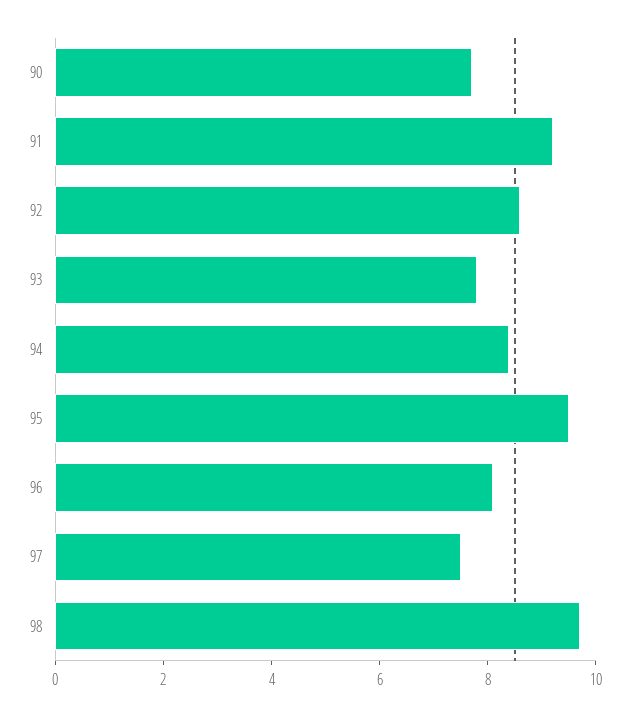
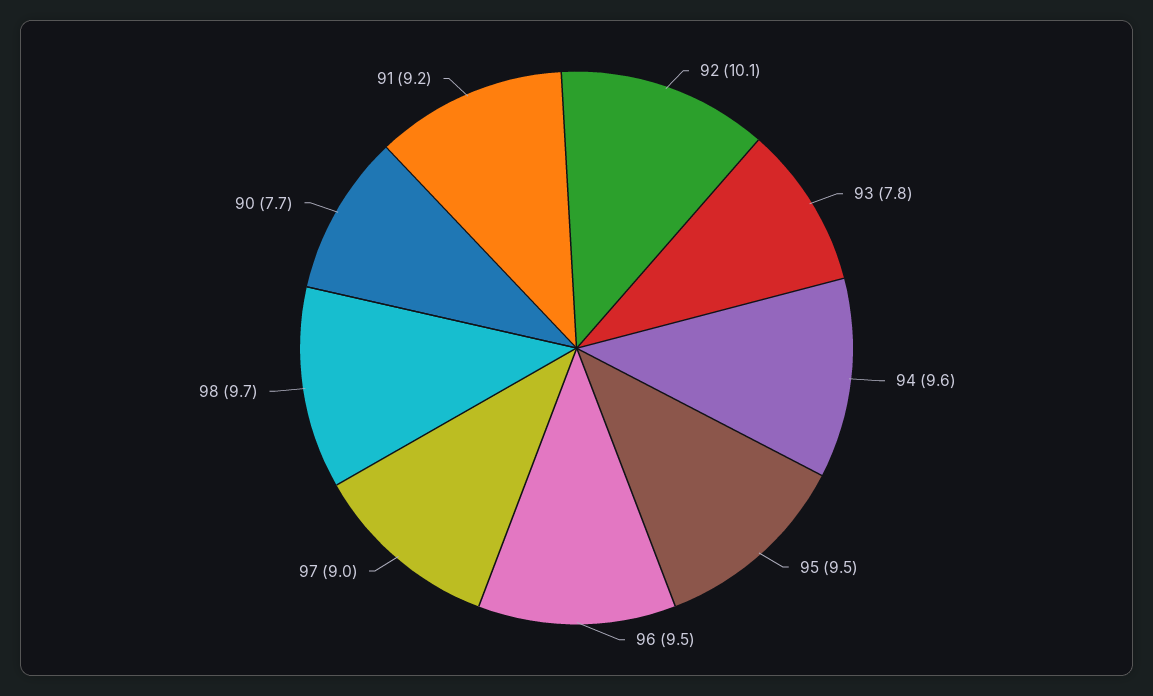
  {
    "90": 7.7,
    "91": 9.2,
-   "92": 8.5,
+   "92": 10.1,
    "93": 7.8,
-   "94": 8.5,
+   "94": 9.6,
    "95": 9.5,
-   "96": 8,
+   "96": 9.5,
-   "97": 7.5,
+   "97": 9,
    "98": 9.7
  }

